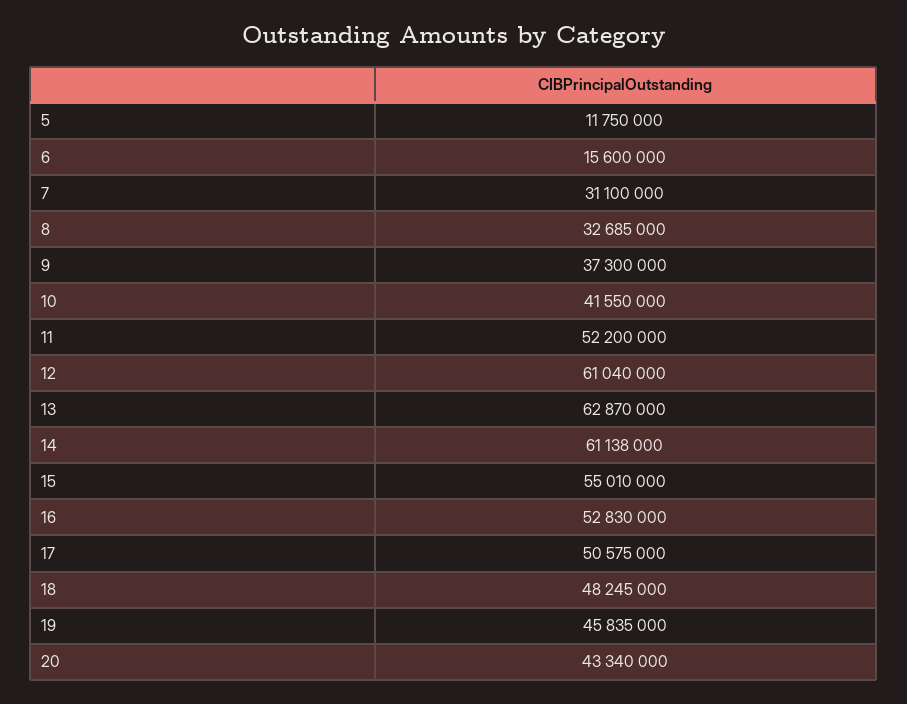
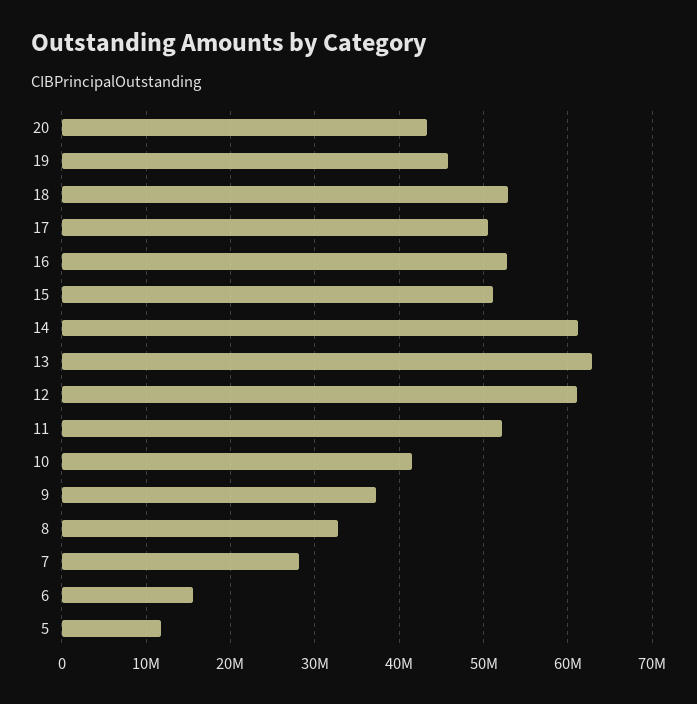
  {
    "5": 11750000,
    "6": 15600000,
-   "7": 31100000,
+   "7": 28000000,
    "8": 32685000,
    "9": 37300000,
    "10": 41550000,
    "11": 52200000,
    "12": 61040000,
    "13": 62870000,
    "14": 61138000,
-   "15": 55010000,
+   "15": 51000000,
    "16": 52830000,
    "17": 50575000,
-   "18": 48245000,
+   "18": 53000000,
    "19": 45835000,
    "20": 43340000
  }

